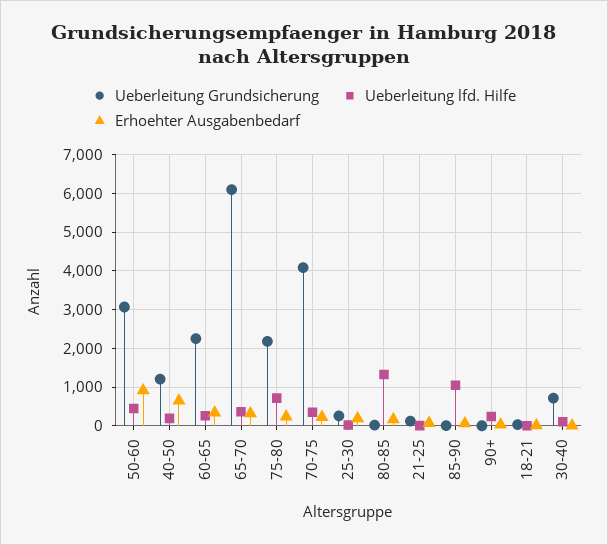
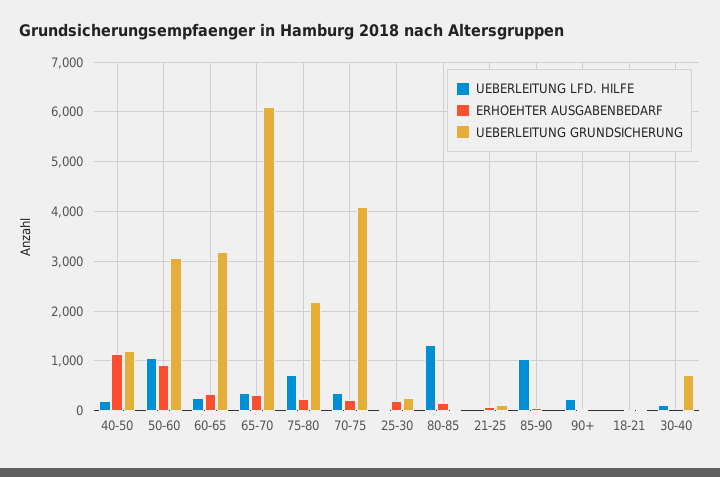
  {
    "Ueberleitung Grundsicherung": {
      "50-60": 3000,
      "40-50": 1200,
-     "60-65": 2200,
+     "60-65": 3200,
      "65-70": 6000,
      "75-80": 2200,
      "70-75": 4000,
      "25-30": 200,
      "80-85": 0,
      "21-25": 200,
      "85-90": 0,
      "90+": 0,
      "18-21": 0,
      "30-40": 800
    },
    "Ueberleitung lfd. Hilfe": {
-     "50-60": 400,
+     "50-60": 1000,
      "40-50": 200,
      "60-65": 200,
      "65-70": 400,
      "75-80": 800,
      "70-75": 400,
      "25-30": 0,
      "80-85": 1400,
      "21-25": 0,
      "85-90": 1000,
      "90+": 200,
      "18-21": 0,
      "30-40": 200
    },
    "Erhoehter Ausgabenbedarf": {
      "50-60": 1000,
-     "40-50": 600,
+     "40-50": 1200,
      "60-65": 400,
      "65-70": 400,
      "75-80": 200,
      "70-75": 200,
      "25-30": 200,
      "80-85": 200,
      "21-25": 0,
      "85-90": 0,
      "90+": 0,
      "18-21": 0,
      "30-40": 0
    }
  }

